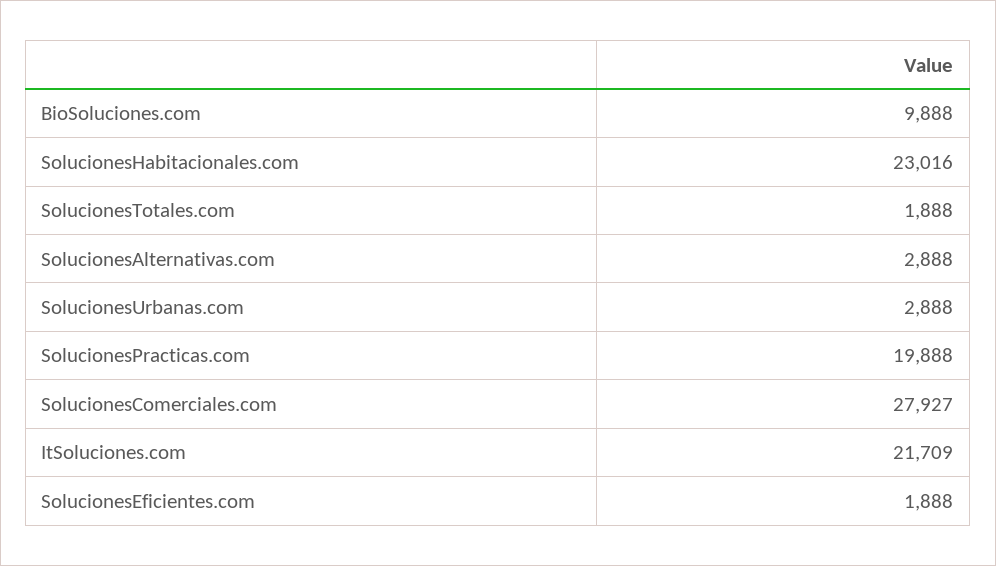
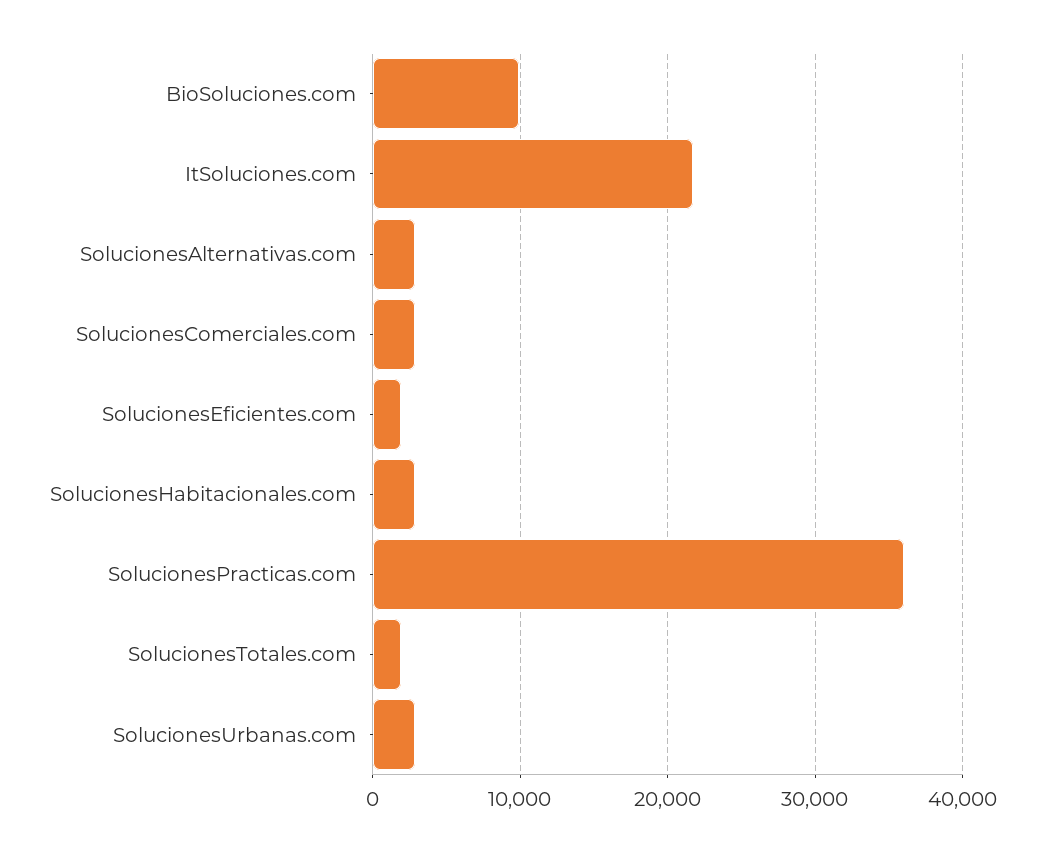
  {
    "BioSoluciones.com": 9888,
-   "SolucionesHabitacionales.com": 23016,
+   "SolucionesHabitacionales.com": 3000,
    "SolucionesTotales.com": 1888,
    "SolucionesAlternativas.com": 2888,
    "SolucionesUrbanas.com": 2888,
-   "SolucionesPracticas.com": 19888,
+   "SolucionesPracticas.com": 36000,
-   "SolucionesComerciales.com": 27927,
+   "SolucionesComerciales.com": 3000,
    "ItSoluciones.com": 21709,
    "SolucionesEficientes.com": 1888
  }

